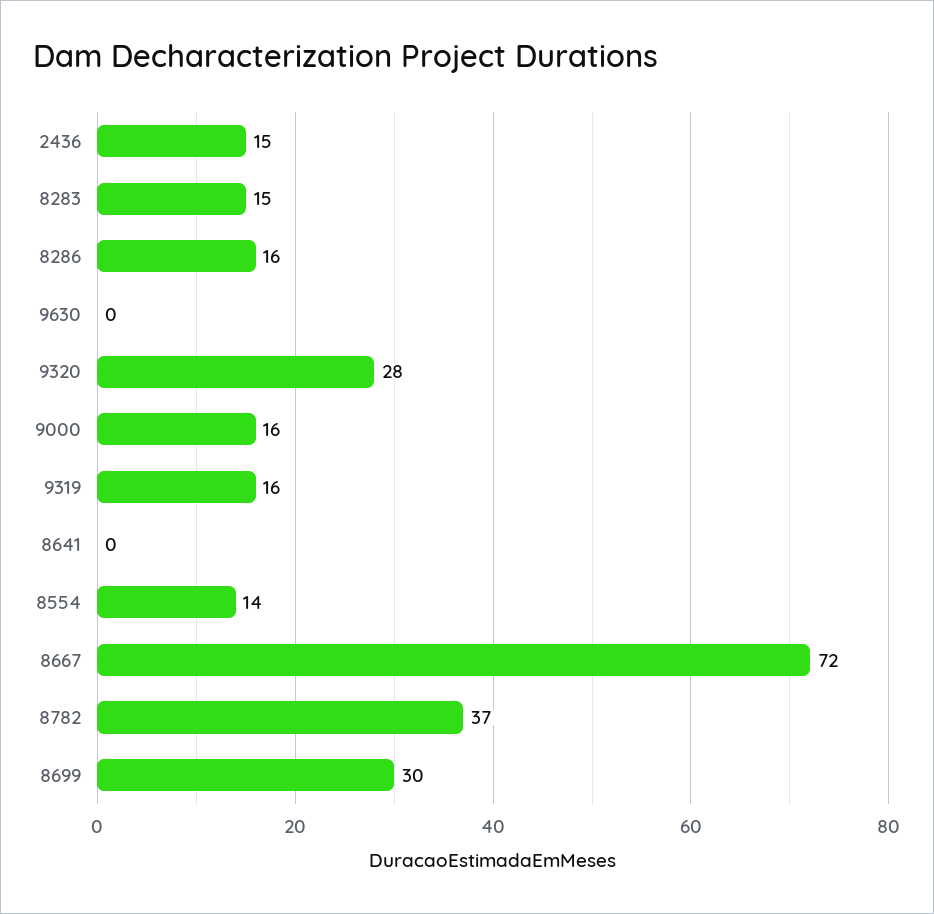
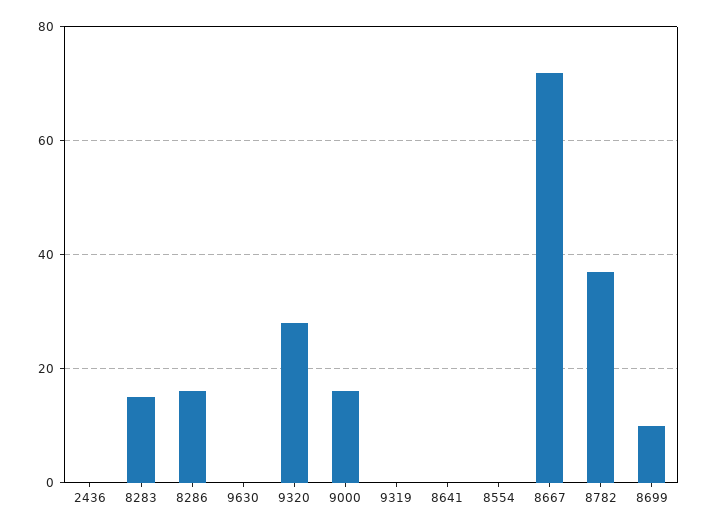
  {
-   "2436": 15,
+   "2436": 0,
    "8283": 15,
    "8286": 16,
    "9630": 0,
    "9320": 28,
    "9000": 16,
-   "9319": 16,
+   "9319": 0,
    "8641": 0,
-   "8554": 14,
+   "8554": 0,
    "8667": 72,
    "8782": 37,
-   "8699": 30
+   "8699": 10
  }

